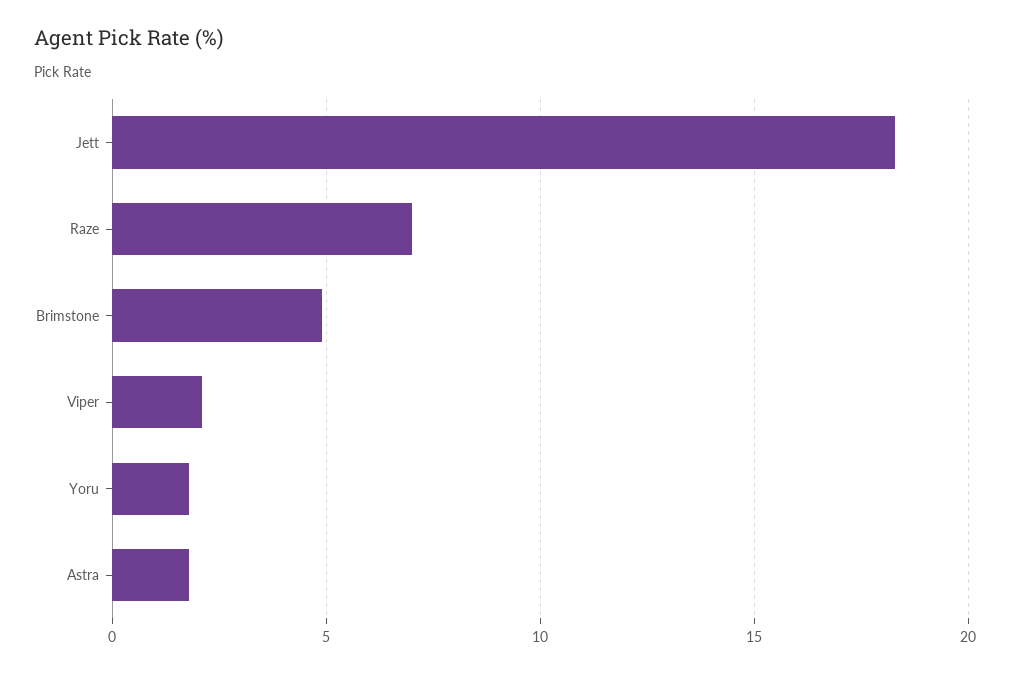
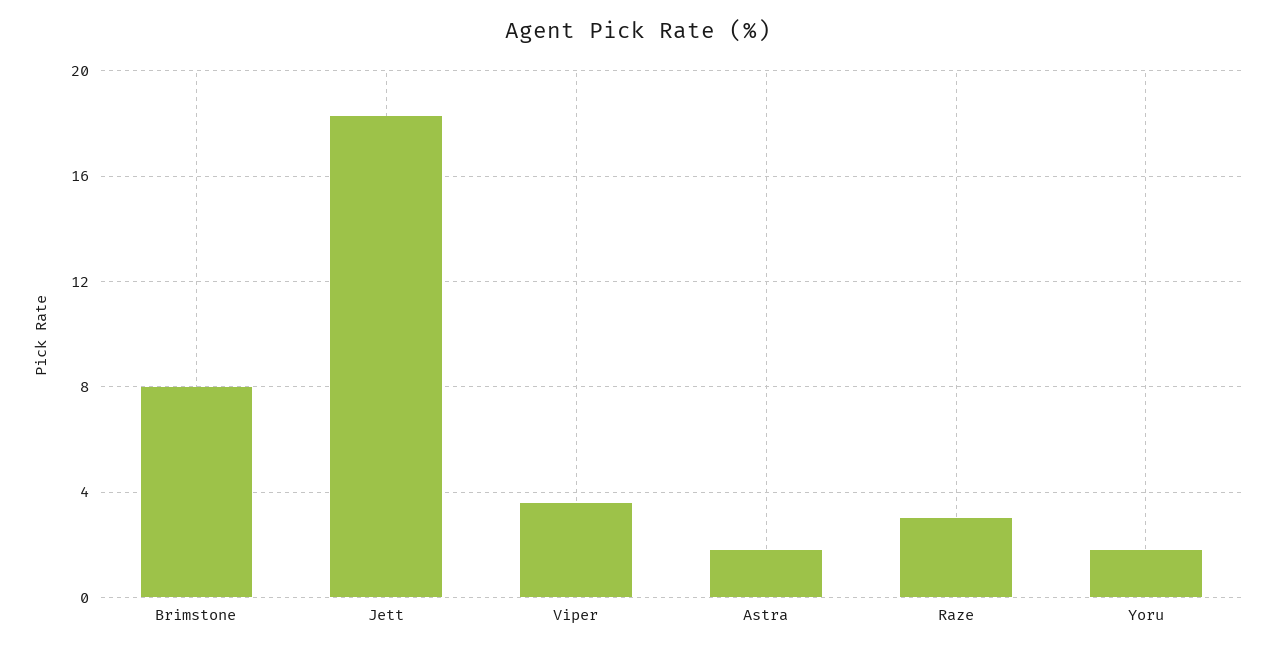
  {
    "Jett": 18.5,
-   "Raze": 7,
+   "Raze": 3,
-   "Brimstone": 5,
+   "Brimstone": 8,
-   "Viper": 2,
+   "Viper": 3.5,
    "Yoru": 2,
    "Astra": 2
  }

